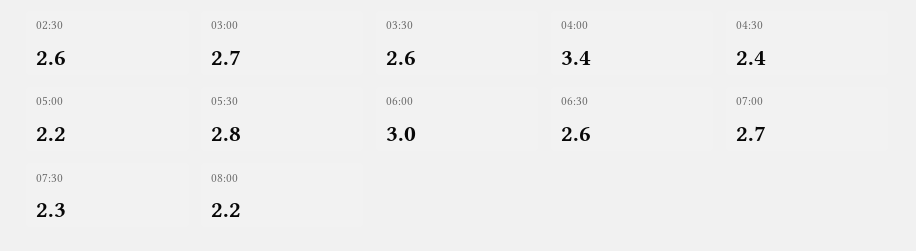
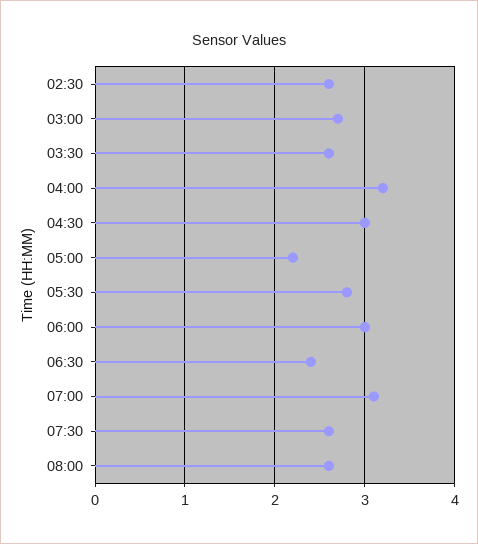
  {
    "02:30": 2.6,
    "03:00": 2.7,
    "03:30": 2.6,
-   "04:00": 3.4,
+   "04:00": 3.2,
-   "04:30": 2.4,
+   "04:30": 3,
    "05:00": 2.2,
    "05:30": 2.8,
    "06:00": 3,
-   "06:30": 2.6,
+   "06:30": 2.4,
-   "07:00": 2.7,
+   "07:00": 3.1,
-   "07:30": 2.3,
+   "07:30": 2.6,
-   "08:00": 2.2
+   "08:00": 2.6
  }

